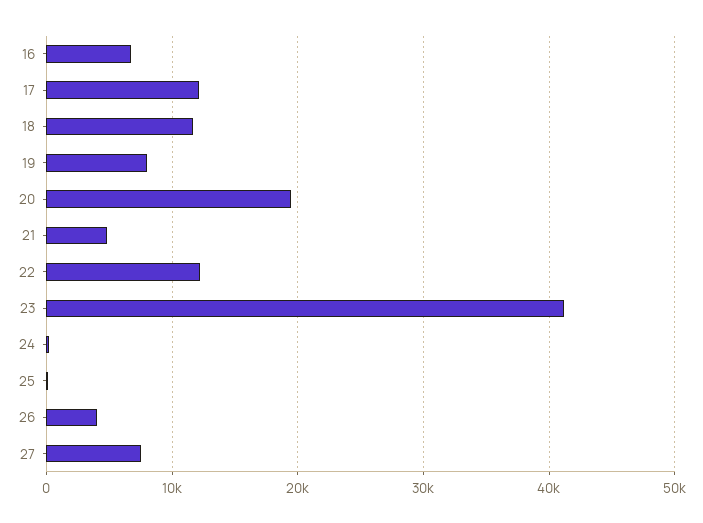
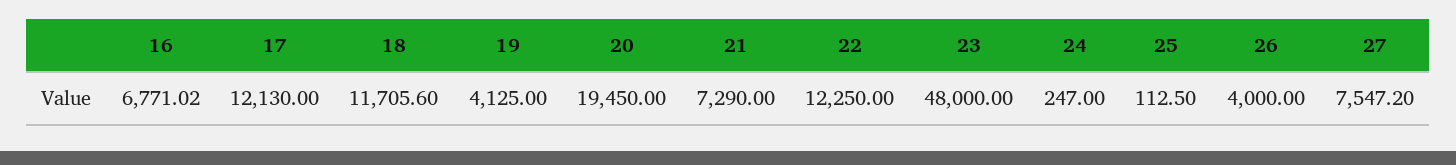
  {
    "16": 6771.02,
    "17": 12130,
    "18": 11705.6,
-   "19": 8000,
+   "19": 4125,
    "20": 19450,
-   "21": 5000,
+   "21": 7290,
    "22": 12250,
-   "23": 41000,
+   "23": 48000,
    "24": 247,
    "25": 112.5,
    "26": 4000,
    "27": 7547.2
  }

